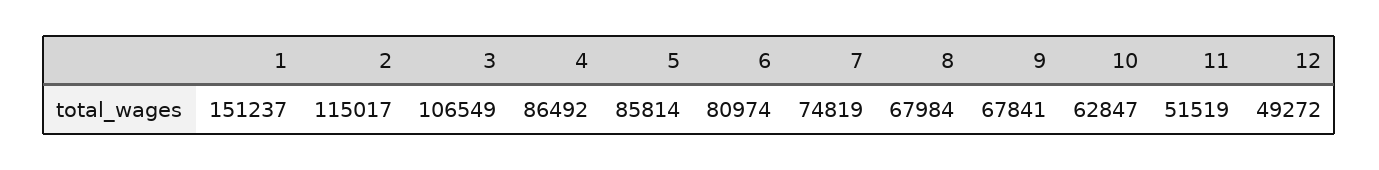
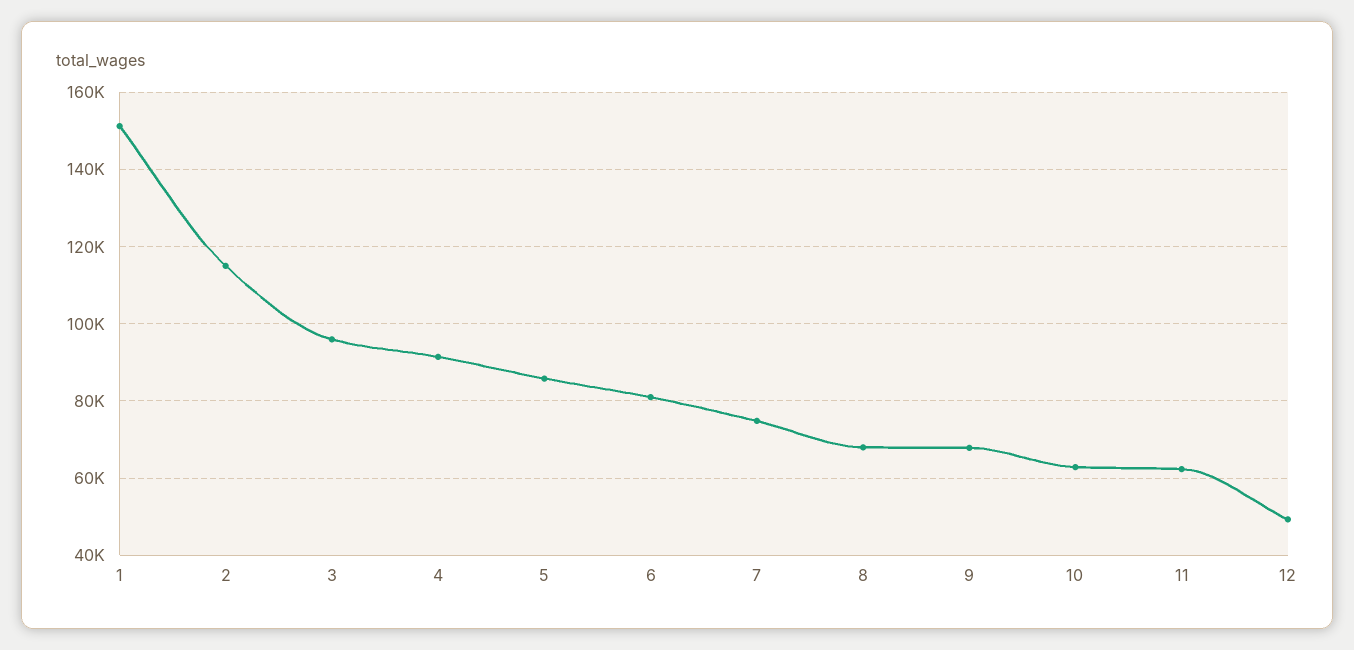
  {
    "1": 151237,
    "2": 115017,
-   "3": 106549,
+   "3": 96000,
-   "4": 86492,
+   "4": 92000,
    "5": 85814,
    "6": 80974,
    "7": 74819,
    "8": 67984,
    "9": 67841,
    "10": 62847,
-   "11": 51519,
+   "11": 62000,
    "12": 49272
  }

